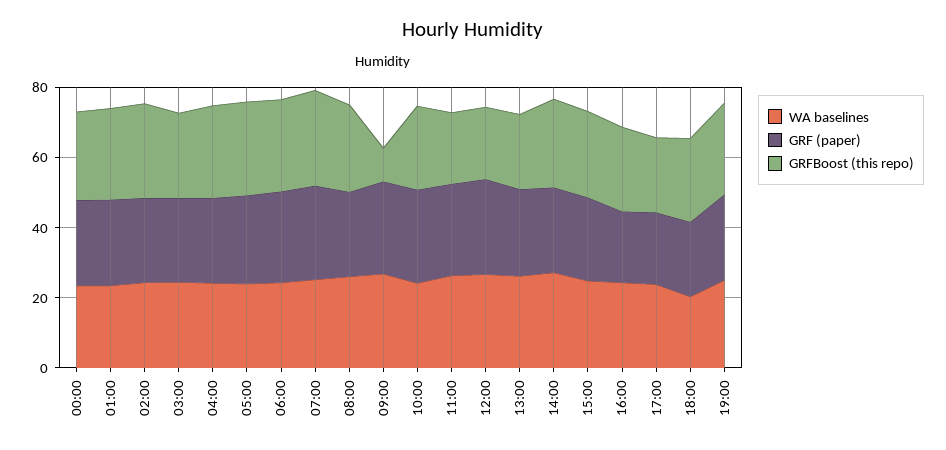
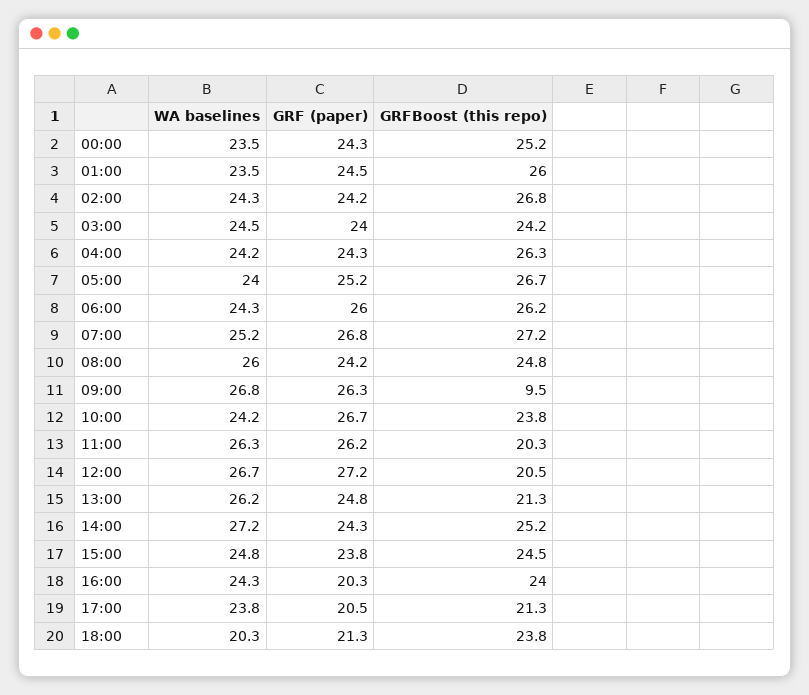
  {
    "WA baselines": {
      "00:00": 23.5,
      "01:00": 23.5,
      "02:00": 24.3,
      "03:00": 24.5,
      "04:00": 24.2,
      "05:00": 24,
      "06:00": 24.3,
      "07:00": 25.2,
      "08:00": 26,
      "09:00": 26.8,
      "10:00": 24.2,
      "11:00": 26.3,
      "12:00": 26.7,
      "13:00": 26.2,
      "14:00": 27.2,
      "15:00": 24.8,
      "16:00": 24.3,
      "17:00": 23.8,
-     "18:00": 20.3,
+     "18:00": 20.3
-     "19:00": 25
    },
    "GRF (paper)": {
      "00:00": 24.3,
      "01:00": 24.5,
      "02:00": 24.2,
      "03:00": 24,
      "04:00": 24.3,
      "05:00": 25.2,
      "06:00": 26,
      "07:00": 26.8,
      "08:00": 24.2,
      "09:00": 26.3,
      "10:00": 26.7,
      "11:00": 26.2,
      "12:00": 27.2,
      "13:00": 24.8,
      "14:00": 24.3,
      "15:00": 23.8,
      "16:00": 20.3,
      "17:00": 20.5,
-     "18:00": 21.3,
+     "18:00": 21.3
-     "19:00": 25
    },
    "GRFBoost (this repo)": {
      "00:00": 25.2,
      "01:00": 26,
      "02:00": 26.8,
      "03:00": 24.2,
      "04:00": 26.3,
      "05:00": 26.7,
      "06:00": 26.2,
      "07:00": 27.2,
      "08:00": 24.8,
      "09:00": 9.5,
      "10:00": 23.8,
      "11:00": 20.3,
      "12:00": 20.5,
      "13:00": 21.3,
      "14:00": 25.2,
      "15:00": 24.5,
      "16:00": 24,
      "17:00": 21.3,
-     "18:00": 23.8,
+     "18:00": 23.8
-     "19:00": 25
    }
  }

